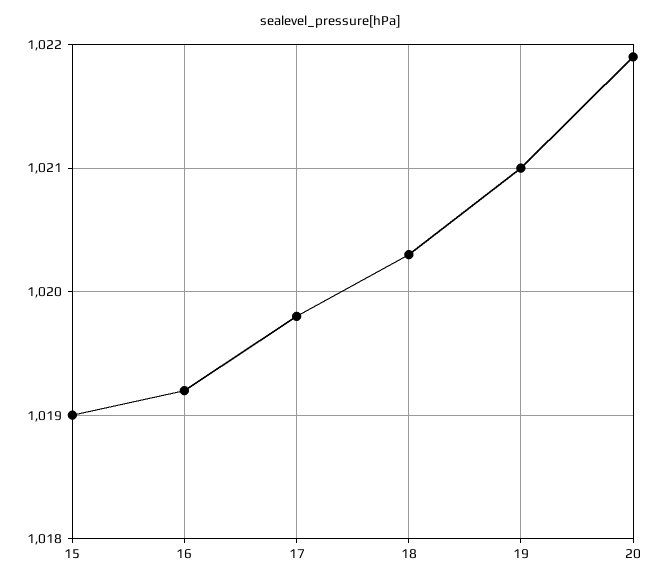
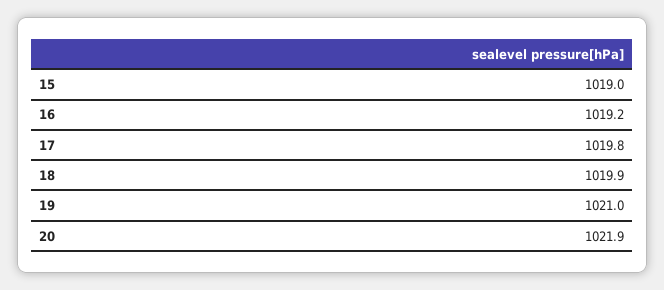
  {
    "15": 1019,
    "16": 1019.2,
    "17": 1019.8,
-   "18": 1020.3,
+   "18": 1019.9,
    "19": 1021,
    "20": 1021.9
  }

